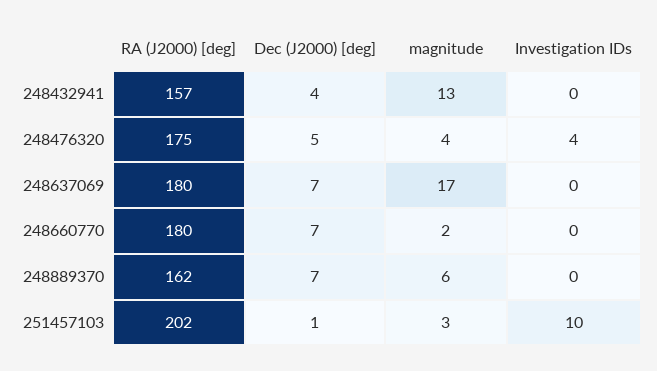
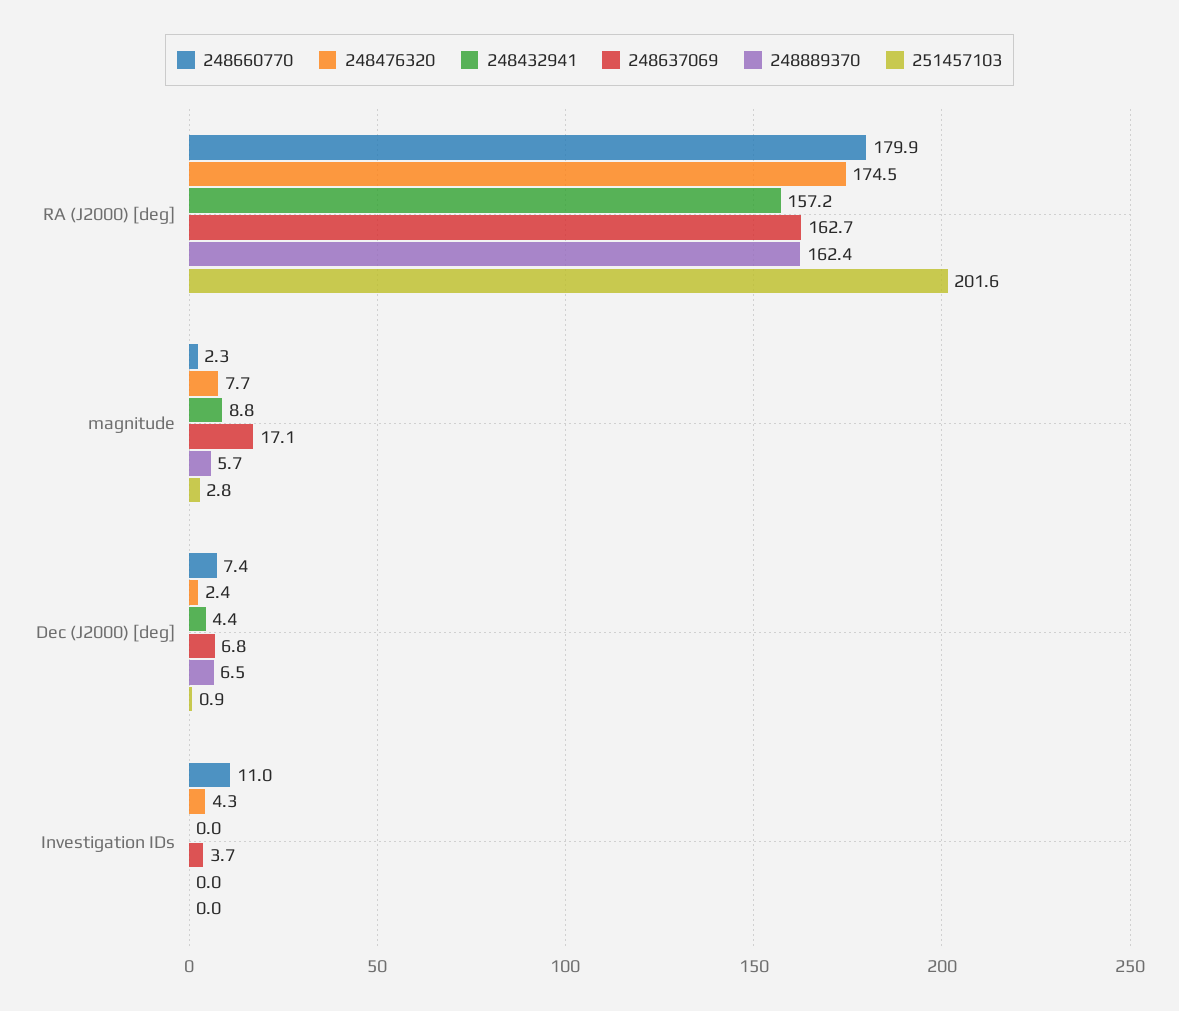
  {
    "248432941": {
      "RA (J2000) [deg]": 157.2,
      "Dec (J2000) [deg]": 4.4,
-     "magnitude": 13,
+     "magnitude": 8.8,
      "Investigation IDs": 0
    },
    "248476320": {
      "RA (J2000) [deg]": 174.5,
-     "Dec (J2000) [deg]": 5,
+     "Dec (J2000) [deg]": 2.4,
-     "magnitude": 4,
+     "magnitude": 7.7,
      "Investigation IDs": 4.3
    },
    "248637069": {
-     "RA (J2000) [deg]": 180,
+     "RA (J2000) [deg]": 162.7,
      "Dec (J2000) [deg]": 6.8,
      "magnitude": 17.1,
-     "Investigation IDs": 0
+     "Investigation IDs": 3.7
    },
    "248660770": {
      "RA (J2000) [deg]": 179.9,
      "Dec (J2000) [deg]": 7.4,
      "magnitude": 2.3,
-     "Investigation IDs": 0
+     "Investigation IDs": 11
    },
    "248889370": {
      "RA (J2000) [deg]": 162.4,
      "Dec (J2000) [deg]": 6.5,
      "magnitude": 5.7,
      "Investigation IDs": 0
    },
    "251457103": {
      "RA (J2000) [deg]": 201.6,
      "Dec (J2000) [deg]": 0.9,
      "magnitude": 2.8,
-     "Investigation IDs": 10
+     "Investigation IDs": 0
    }
  }

